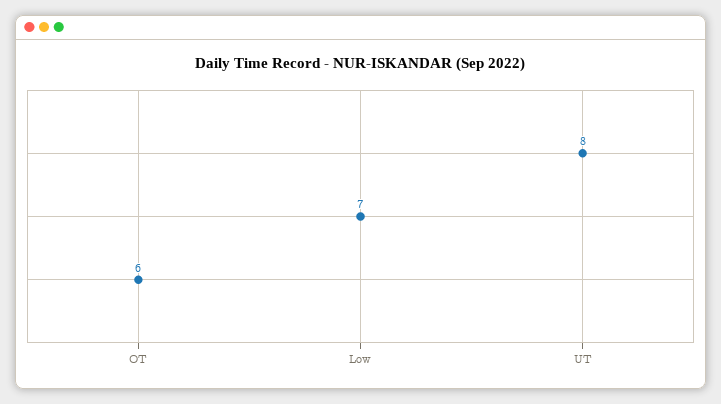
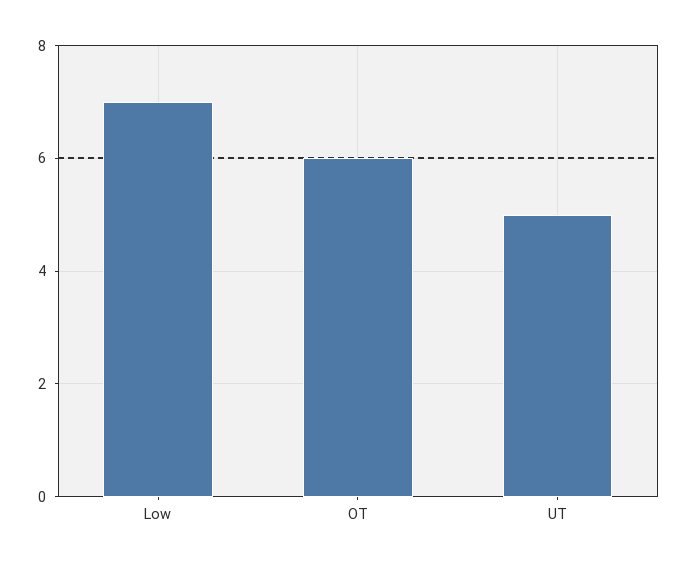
  {
    "OT": 6,
    "Low": 7,
-   "UT": 8
+   "UT": 5
  }

